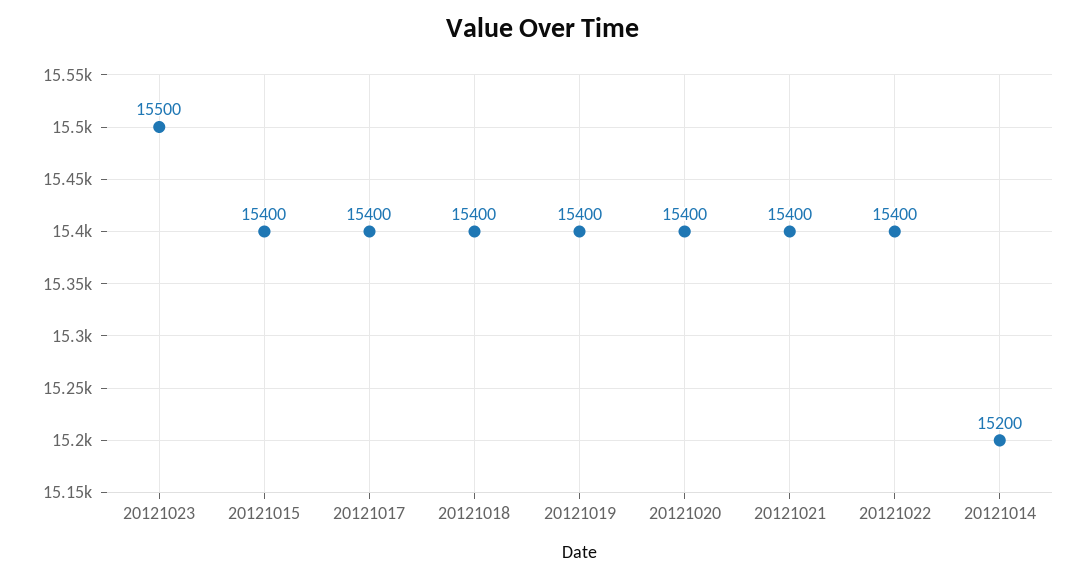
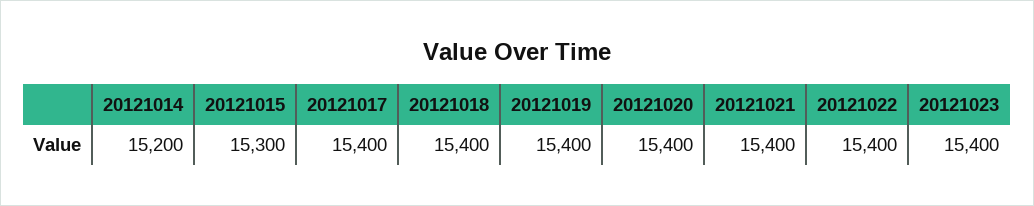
  {
-   "20121023": 15500,
+   "20121023": 15400,
-   "20121015": 15400,
+   "20121015": 15300,
    "20121017": 15400,
    "20121018": 15400,
    "20121019": 15400,
    "20121020": 15400,
    "20121021": 15400,
    "20121022": 15400,
    "20121014": 15200
  }

